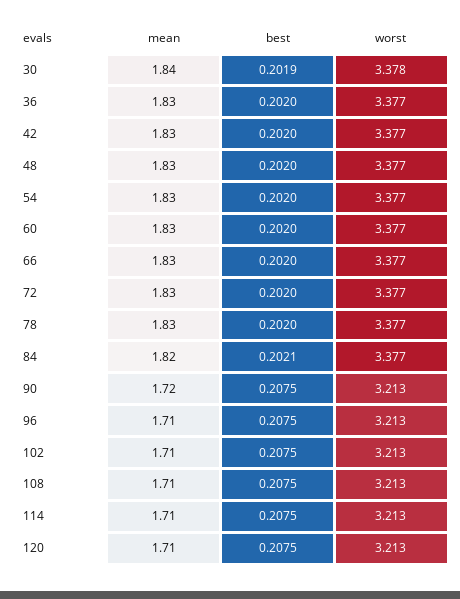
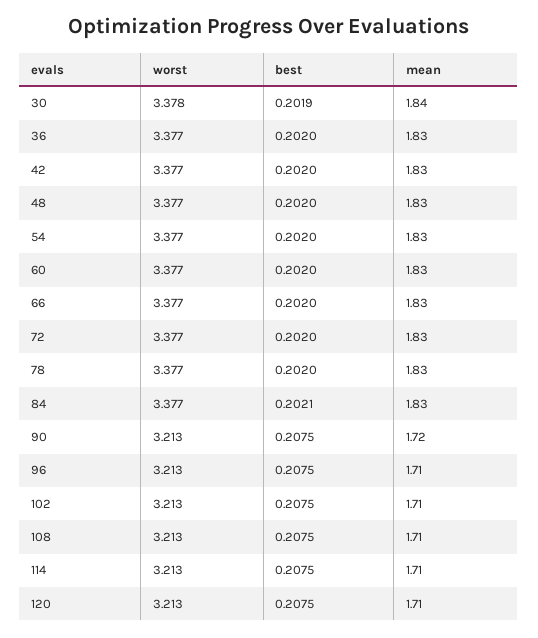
  {
    "mean": {
      "30": 1.84,
      "36": 1.83,
      "42": 1.83,
      "48": 1.83,
      "54": 1.83,
      "60": 1.83,
      "66": 1.83,
      "72": 1.83,
      "78": 1.83,
-     "84": 1.82,
+     "84": 1.83,
      "90": 1.72,
      "96": 1.71,
      "102": 1.71,
      "108": 1.71,
      "114": 1.71,
      "120": 1.71
    },
    "best": {
      "30": 0.2019,
      "36": 0.202,
      "42": 0.202,
      "48": 0.202,
      "54": 0.202,
      "60": 0.202,
      "66": 0.202,
      "72": 0.202,
      "78": 0.202,
      "84": 0.2021,
      "90": 0.2075,
      "96": 0.2075,
      "102": 0.2075,
      "108": 0.2075,
      "114": 0.2075,
      "120": 0.2075
    },
    "worst": {
      "30": 3.378,
      "36": 3.377,
      "42": 3.377,
      "48": 3.377,
      "54": 3.377,
      "60": 3.377,
      "66": 3.377,
      "72": 3.377,
      "78": 3.377,
      "84": 3.377,
      "90": 3.213,
      "96": 3.213,
      "102": 3.213,
      "108": 3.213,
      "114": 3.213,
      "120": 3.213
    }
  }

